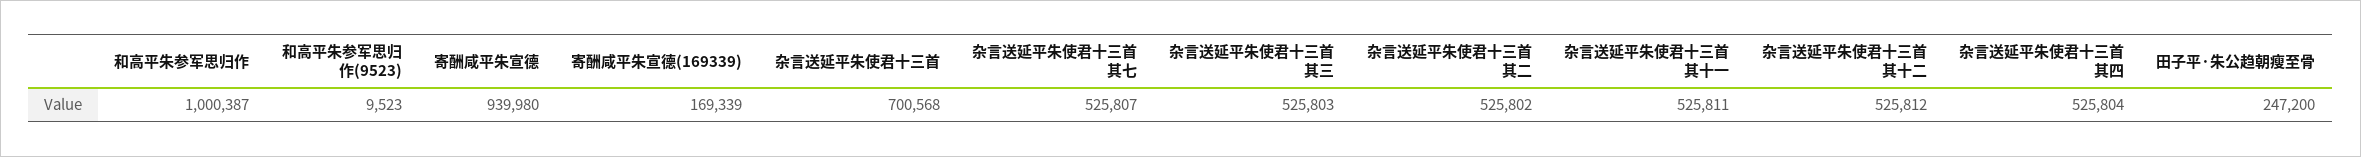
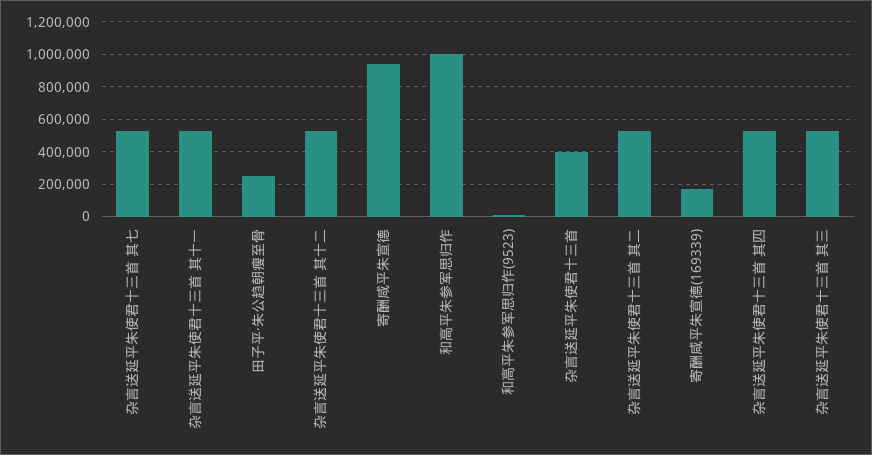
  {
    "和高平朱参军思归作": 1000387,
    "和高平朱参军思归作(9523)": 9523,
    "寄酬咸平朱宣德": 939980,
    "寄酬咸平朱宣德(169339)": 169339,
-   "杂言送延平朱使君十三首": 700568,
+   "杂言送延平朱使君十三首": 400000,
    "杂言送延平朱使君十三首 其七": 525807,
    "杂言送延平朱使君十三首 其三": 525803,
    "杂言送延平朱使君十三首 其二": 525802,
    "杂言送延平朱使君十三首 其十一": 525811,
    "杂言送延平朱使君十三首 其十二": 525812,
    "杂言送延平朱使君十三首 其四": 525804,
    "田子平·朱公趋朝瘦至骨": 247200
  }

